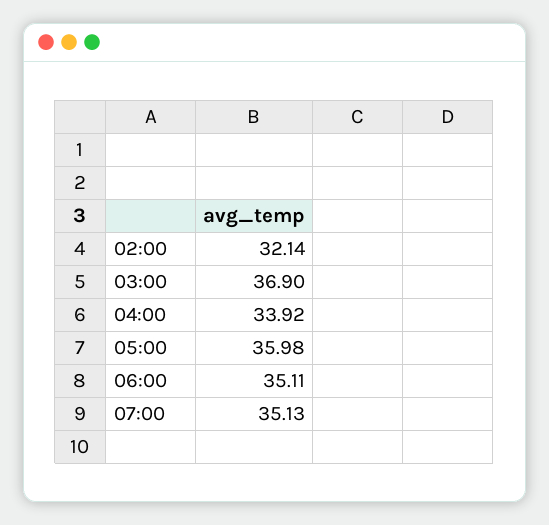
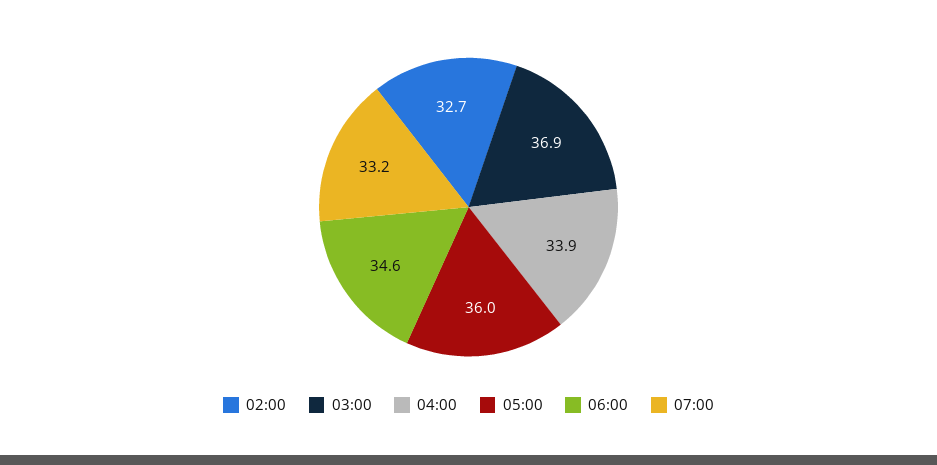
  {
-   "02:00": 32.14,
+   "02:00": 32.7,
    "03:00": 36.9,
    "04:00": 33.92,
    "05:00": 35.98,
-   "06:00": 35.11,
+   "06:00": 34.6,
-   "07:00": 35.13
+   "07:00": 33.2
  }

